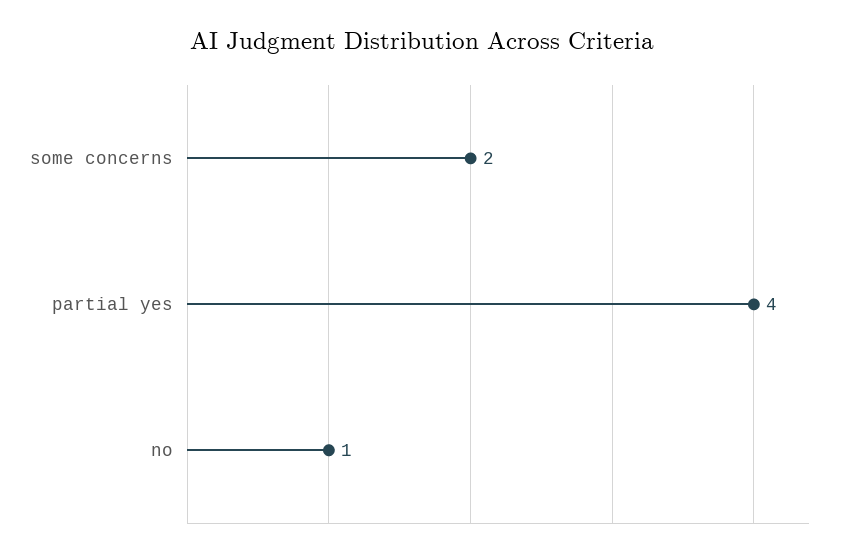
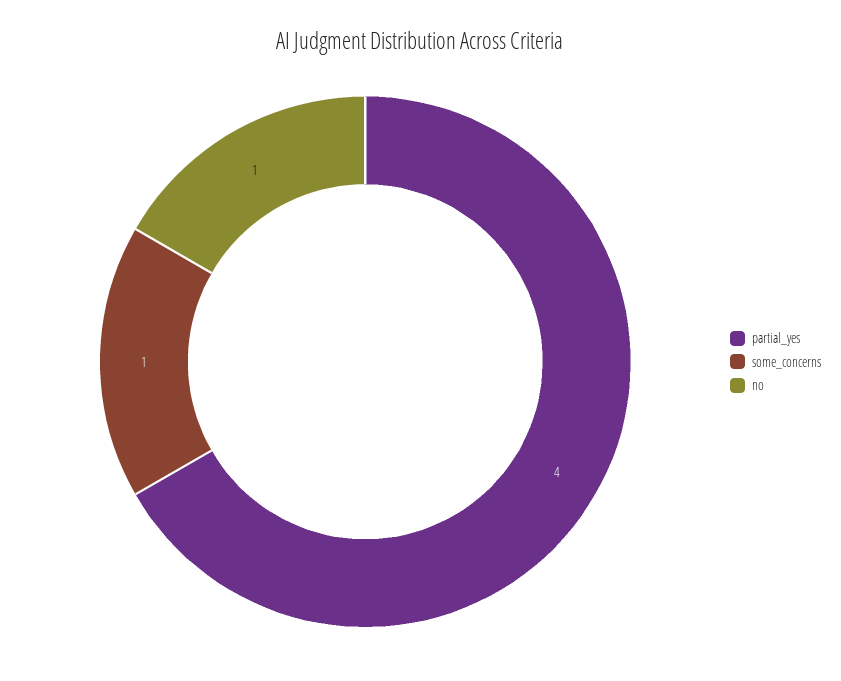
  {
-   "some concerns": 2,
+   "some concerns": 1,
    "partial yes": 4,
    "no": 1
  }

